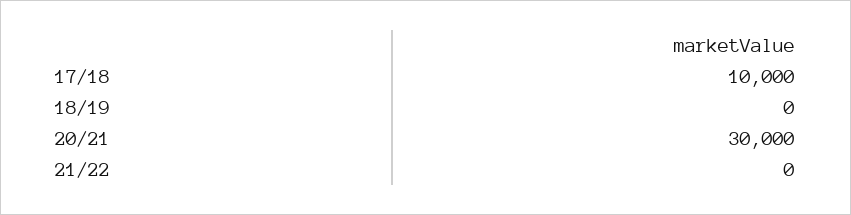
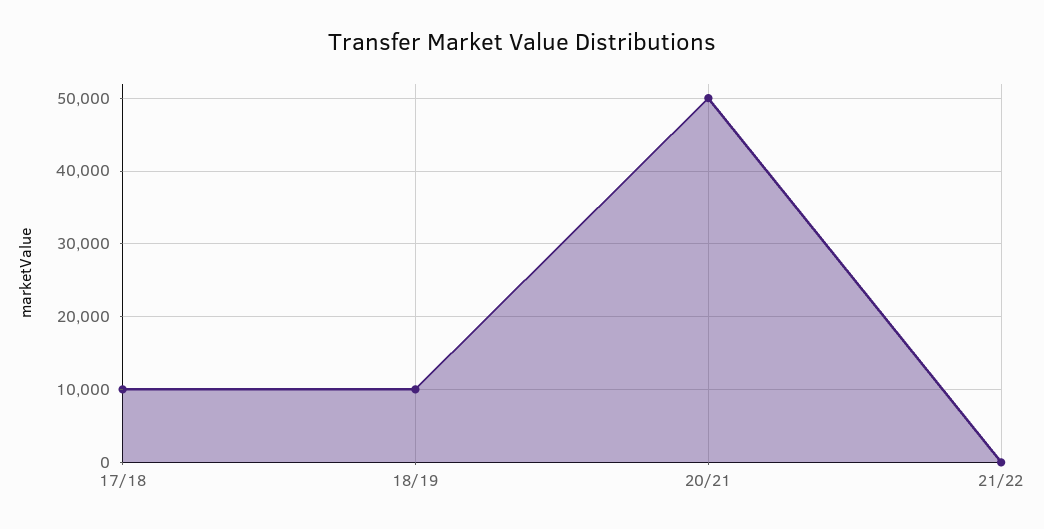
  {
    "17/18": 10000,
-   "18/19": 0,
+   "18/19": 10000,
-   "20/21": 30000,
+   "20/21": 50000,
    "21/22": 0
  }

